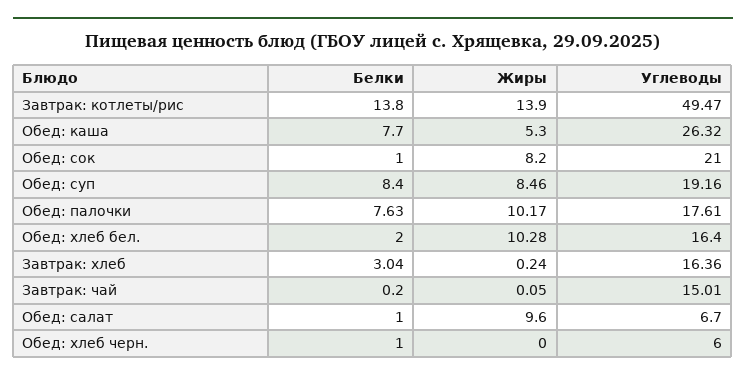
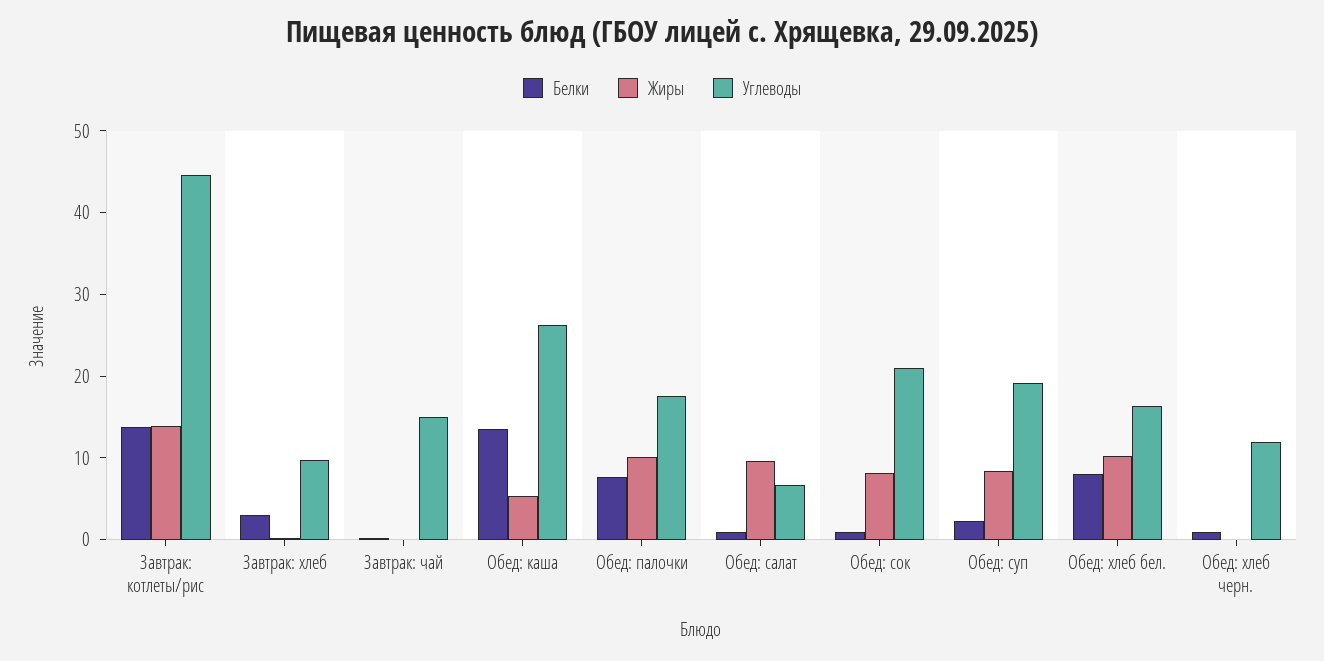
  {
    "Белки": {
      "Завтрак: котлеты/рис": 13.8,
-     "Обед: каша": 7.7,
+     "Обед: каша": 14,
      "Обед: сок": 1,
-     "Обед: суп": 8.4,
+     "Обед: суп": 2,
      "Обед: палочки": 7.63,
-     "Обед: хлеб бел.": 2,
+     "Обед: хлеб бел.": 8,
      "Завтрак: хлеб": 3.04,
      "Завтрак: чай": 0.2,
      "Обед: салат": 1,
      "Обед: хлеб черн.": 1
    },
    "Жиры": {
      "Завтрак: котлеты/рис": 13.9,
      "Обед: каша": 5.3,
      "Обед: сок": 8.2,
      "Обед: суп": 8.46,
      "Обед: палочки": 10.17,
      "Обед: хлеб бел.": 10.28,
      "Завтрак: хлеб": 0.24,
      "Завтрак: чай": 0.05,
      "Обед: салат": 9.6,
      "Обед: хлеб черн.": 0
    },
    "Углеводы": {
-     "Завтрак: котлеты/рис": 49.47,
+     "Завтрак: котлеты/рис": 44,
      "Обед: каша": 26.32,
      "Обед: сок": 21,
      "Обед: суп": 19.16,
      "Обед: палочки": 17.61,
      "Обед: хлеб бел.": 16.4,
-     "Завтрак: хлеб": 16.36,
+     "Завтрак: хлеб": 10,
      "Завтрак: чай": 15.01,
      "Обед: салат": 6.7,
-     "Обед: хлеб черн.": 6
+     "Обед: хлеб черн.": 12
    }
  }

